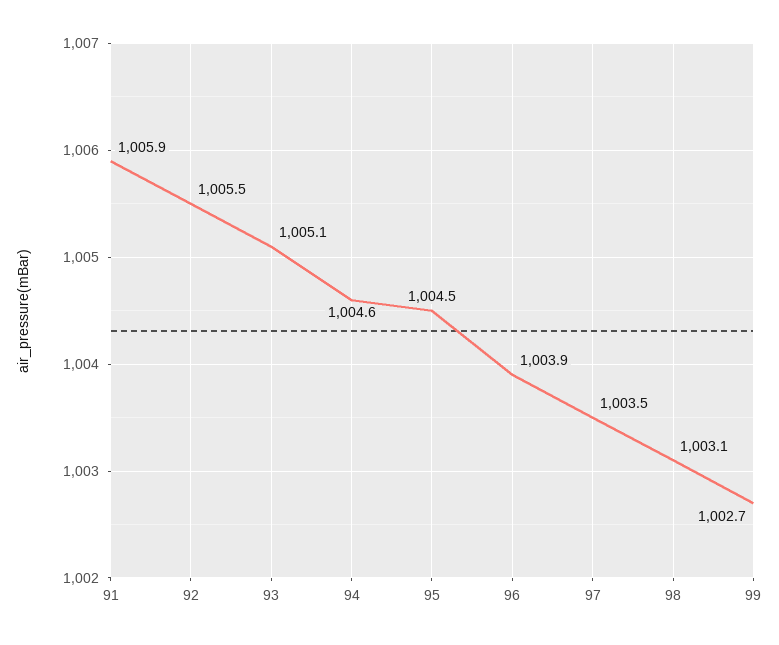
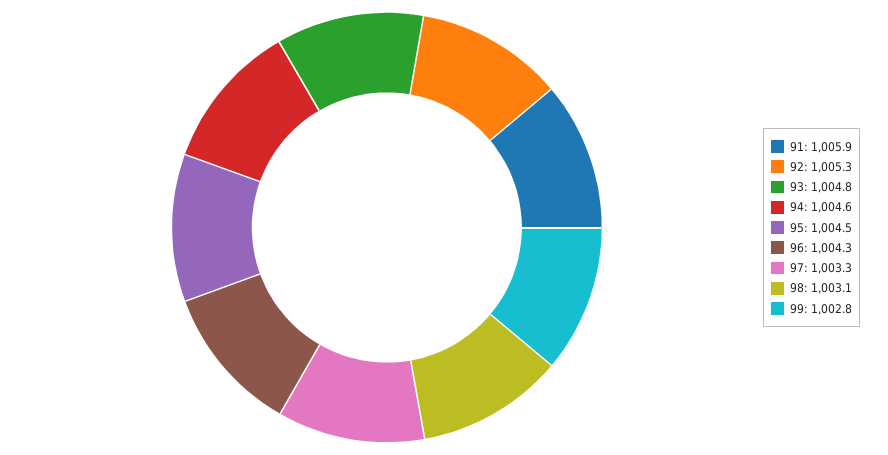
  {
    "91": 1005.9,
-   "92": 1005.5,
+   "92": 1005.3,
-   "93": 1005.1,
+   "93": 1004.8,
    "94": 1004.6,
    "95": 1004.5,
-   "96": 1003.9,
+   "96": 1004.3,
-   "97": 1003.5,
+   "97": 1003.3,
    "98": 1003.1,
-   "99": 1002.7
+   "99": 1002.8
  }

